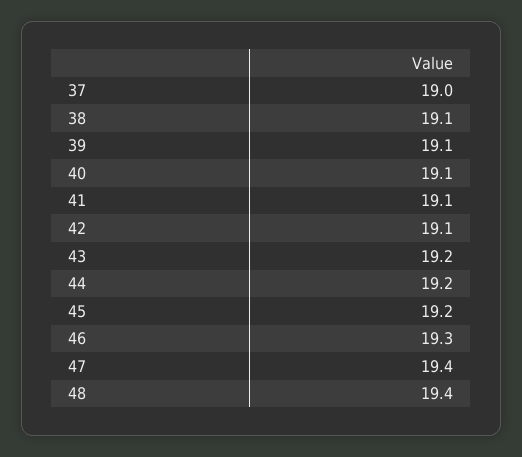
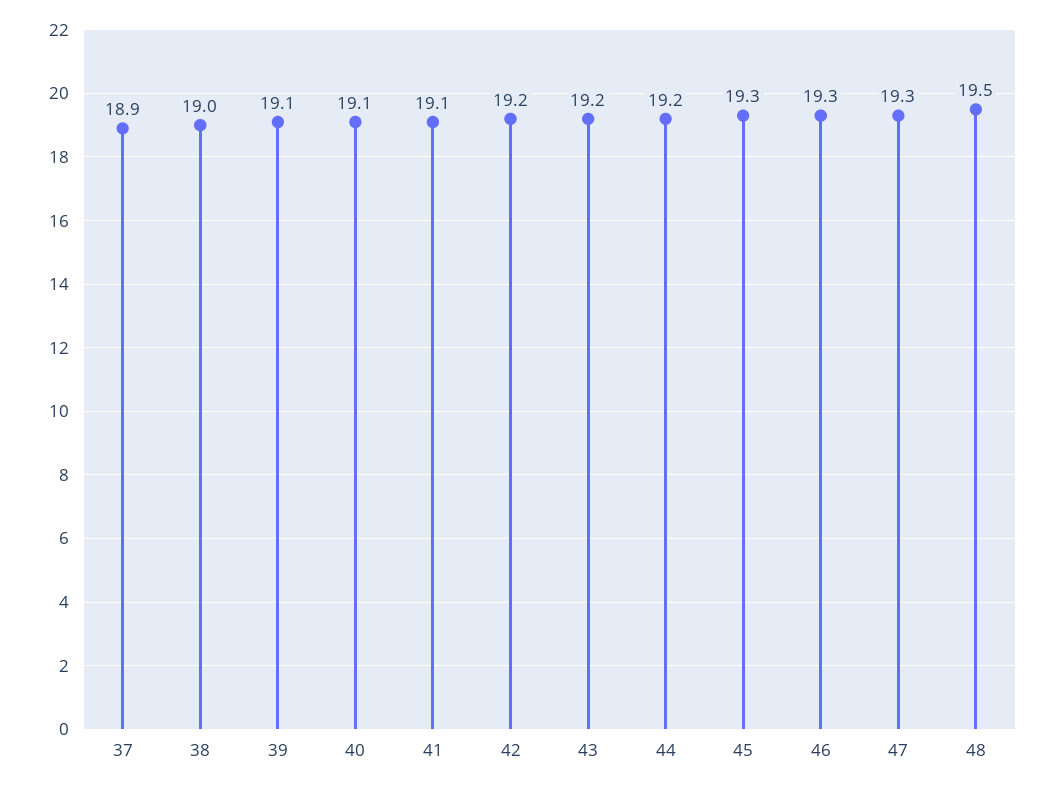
  {
-   "37": 19,
+   "37": 18.9,
-   "38": 19.1,
+   "38": 19,
    "39": 19.1,
    "40": 19.1,
    "41": 19.1,
-   "42": 19.1,
+   "42": 19.2,
    "43": 19.2,
    "44": 19.2,
-   "45": 19.2,
+   "45": 19.3,
    "46": 19.3,
-   "47": 19.4,
+   "47": 19.3,
-   "48": 19.4
+   "48": 19.5
  }

